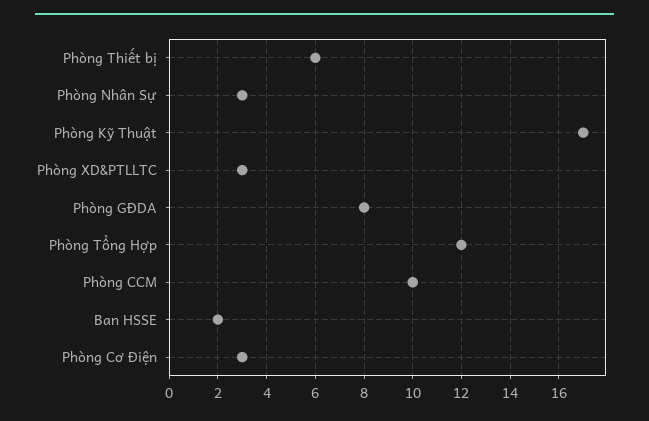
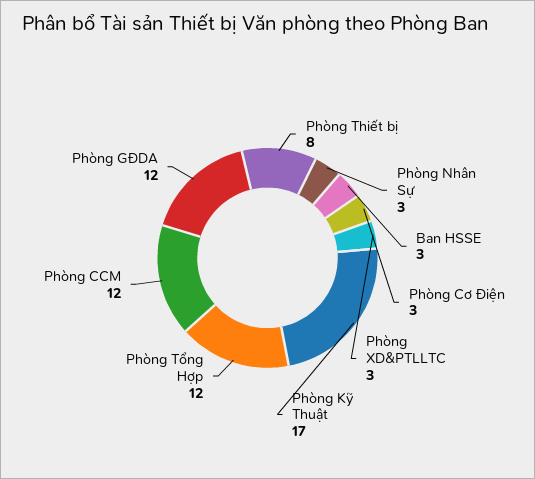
  {
-   "Phòng Thiết bị": 6,
+   "Phòng Thiết bị": 8,
    "Phòng Nhân Sự": 3,
    "Phòng Kỹ Thuật": 17,
    "Phòng XD&PTLLTC": 3,
-   "Phòng GĐDA": 8,
+   "Phòng GĐDA": 12,
    "Phòng Tổng Hợp": 12,
-   "Phòng CCM": 10,
+   "Phòng CCM": 12,
-   "Ban HSSE": 2,
+   "Ban HSSE": 3,
    "Phòng Cơ Điện": 3
  }

